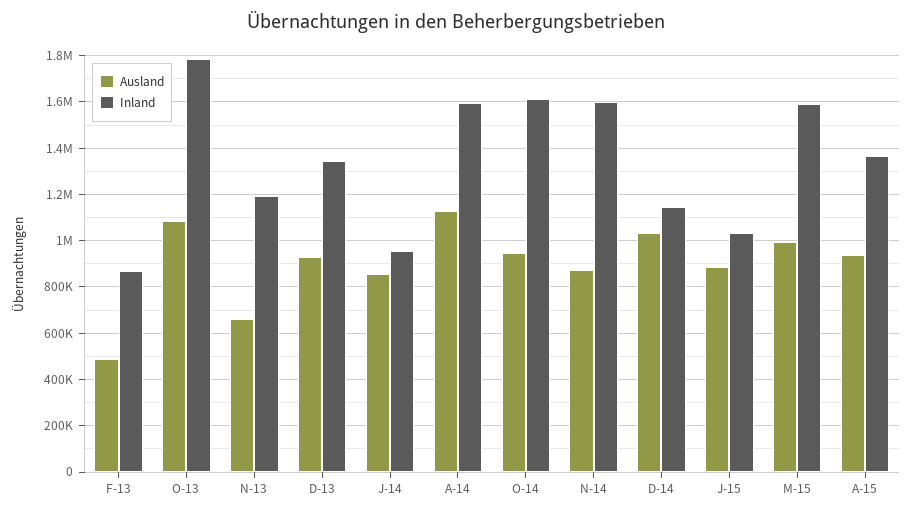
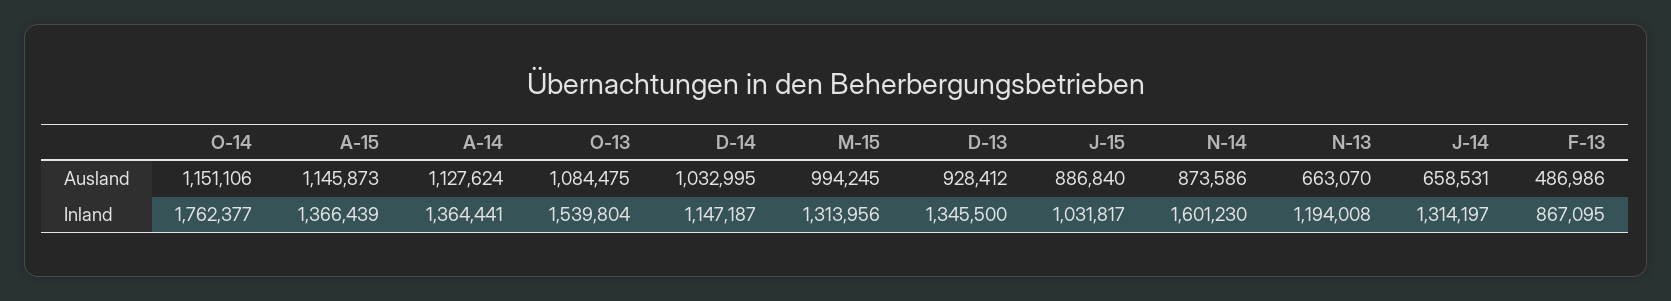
  {
    "Ausland": {
      "F-13": 486986,
      "O-13": 1084475,
      "N-13": 663070,
      "D-13": 928412,
-     "J-14": 850000,
+     "J-14": 658531,
      "A-14": 1127624,
-     "O-14": 950000,
+     "O-14": 1151106,
      "N-14": 873586,
      "D-14": 1032995,
      "J-15": 886840,
      "M-15": 994245,
-     "A-15": 950000
+     "A-15": 1145873
    },
    "Inland": {
      "F-13": 867095,
-     "O-13": 1800000,
+     "O-13": 1539804,
      "N-13": 1194008,
      "D-13": 1345500,
-     "J-14": 950000,
+     "J-14": 1314197,
-     "A-14": 1600000,
+     "A-14": 1364441,
-     "O-14": 1600000,
+     "O-14": 1762377,
      "N-14": 1601230,
      "D-14": 1147187,
      "J-15": 1031817,
-     "M-15": 1600000,
+     "M-15": 1313956,
      "A-15": 1366439
    }
  }

